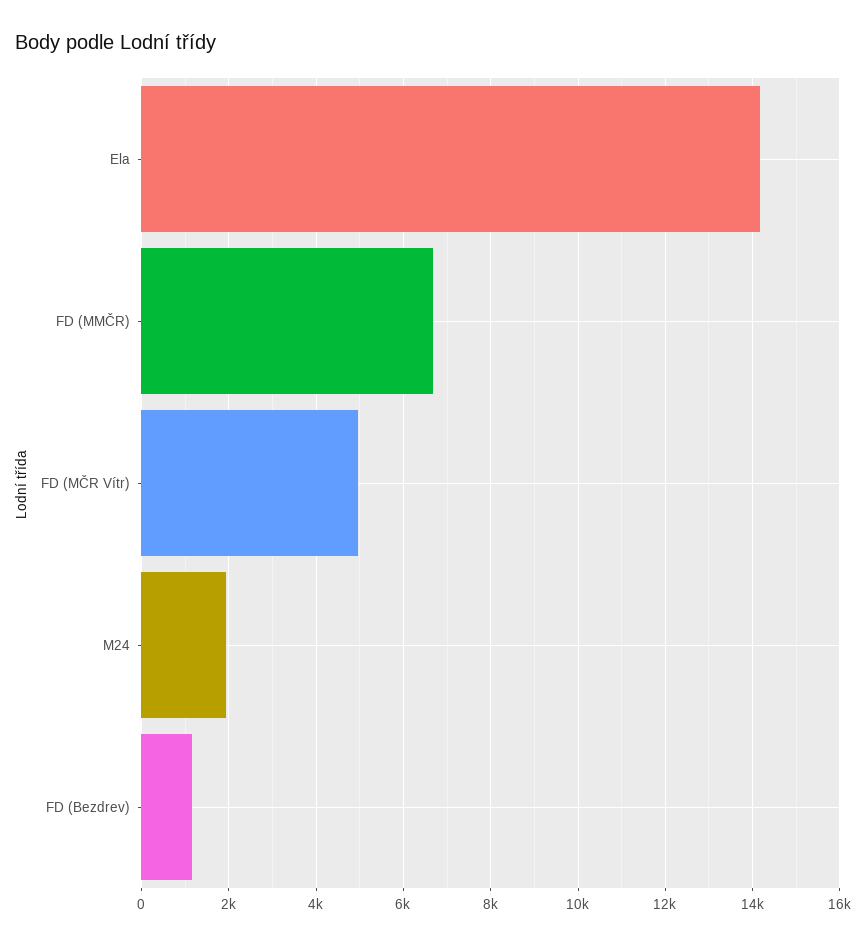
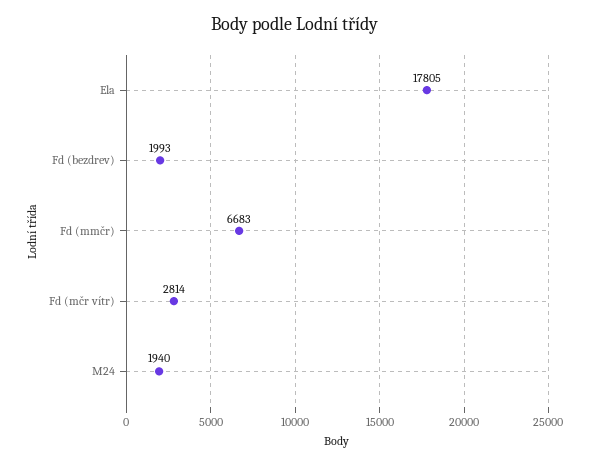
  {
-   "Ela": 14200,
+   "Ela": 17805,
    "FD (MMČR)": 6683,
-   "FD (MČR Vítr)": 5000,
+   "FD (MČR Vítr)": 2814,
    "M24": 1940,
-   "FD (Bezdrev)": 1200
+   "FD (Bezdrev)": 1993
  }

